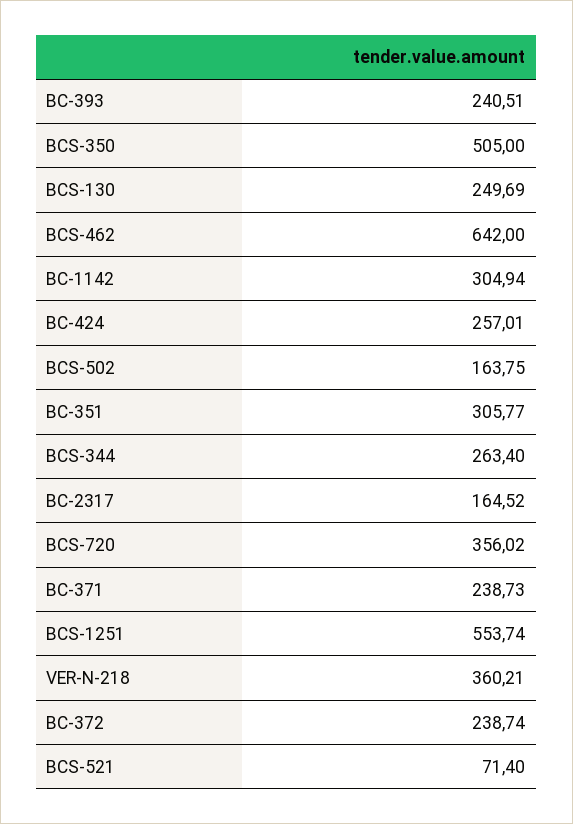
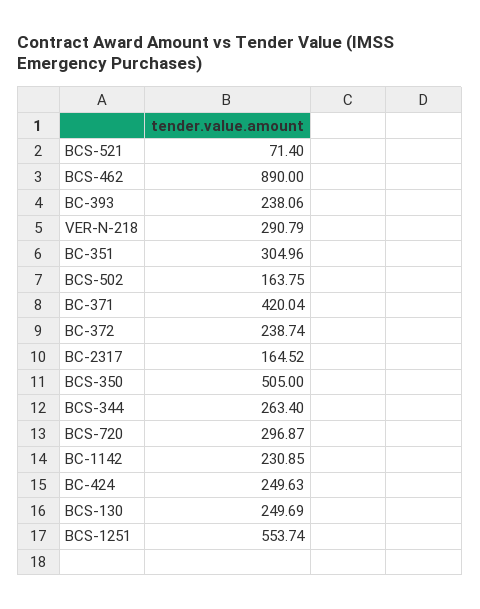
  {
-   "BC-393": 240.51,
+   "BC-393": 238.06,
    "BCS-350": 505,
    "BCS-130": 249.69,
-   "BCS-462": 642,
+   "BCS-462": 890,
-   "BC-1142": 304.94,
+   "BC-1142": 230.85,
-   "BC-424": 257.01,
+   "BC-424": 249.63,
    "BCS-502": 163.75,
-   "BC-351": 305.77,
+   "BC-351": 304.96,
    "BCS-344": 263.4,
    "BC-2317": 164.52,
-   "BCS-720": 356.02,
+   "BCS-720": 296.87,
-   "BC-371": 238.73,
+   "BC-371": 420.04,
    "BCS-1251": 553.74,
-   "VER-N-218": 360.21,
+   "VER-N-218": 290.79,
    "BC-372": 238.74,
    "BCS-521": 71.4
  }

